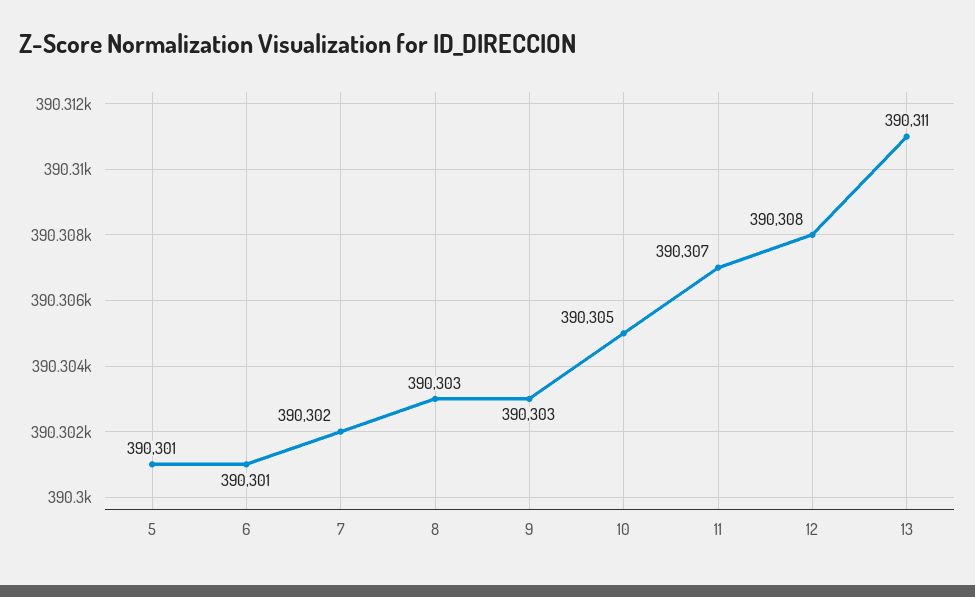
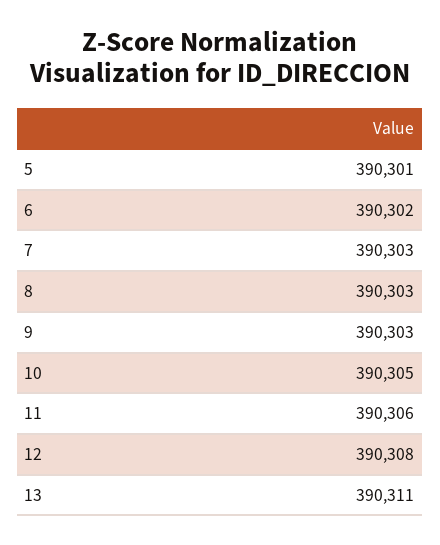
  {
    "5": 390301,
-   "6": 390301,
+   "6": 390302,
-   "7": 390302,
+   "7": 390303,
    "8": 390303,
    "9": 390303,
    "10": 390305,
-   "11": 390307,
+   "11": 390306,
    "12": 390308,
    "13": 390311
  }

